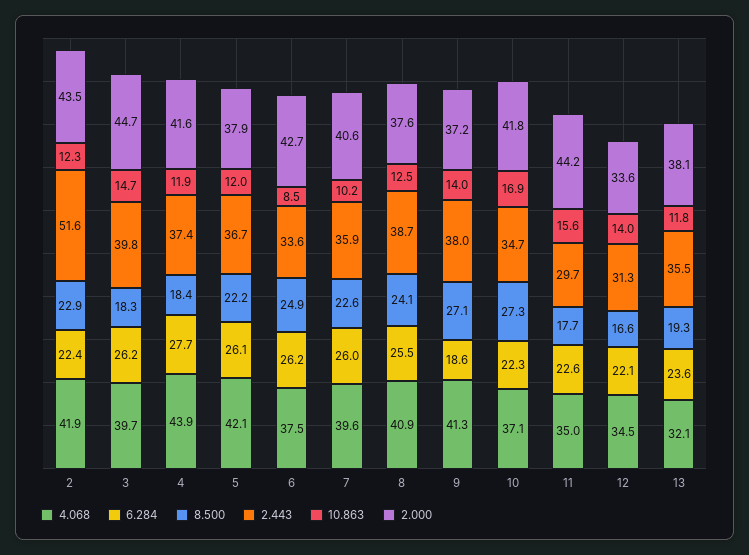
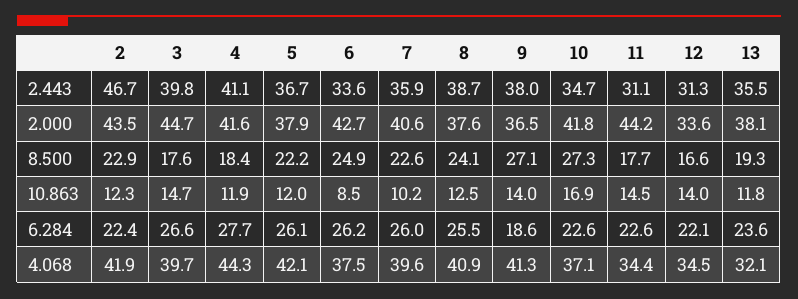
  {
    "4.068": {
      "2": 41.9,
      "3": 39.7,
-     "4": 43.9,
+     "4": 44.3,
      "5": 42.1,
      "6": 37.5,
      "7": 39.6,
      "8": 40.9,
      "9": 41.3,
      "10": 37.1,
-     "11": 35,
+     "11": 34.4,
      "12": 34.5,
      "13": 32.1
    },
    "6.284": {
      "2": 22.4,
-     "3": 26.2,
+     "3": 26.6,
      "4": 27.7,
      "5": 26.1,
      "6": 26.2,
      "7": 26,
      "8": 25.5,
      "9": 18.6,
-     "10": 22.3,
+     "10": 22.6,
      "11": 22.6,
      "12": 22.1,
      "13": 23.6
    },
    "8.500": {
      "2": 22.9,
-     "3": 18.3,
+     "3": 17.6,
      "4": 18.4,
      "5": 22.2,
      "6": 24.9,
      "7": 22.6,
      "8": 24.1,
      "9": 27.1,
      "10": 27.3,
      "11": 17.7,
      "12": 16.6,
      "13": 19.3
    },
    "2.443": {
-     "2": 51.6,
+     "2": 46.7,
      "3": 39.8,
-     "4": 37.4,
+     "4": 41.1,
      "5": 36.7,
      "6": 33.6,
      "7": 35.9,
      "8": 38.7,
      "9": 38,
      "10": 34.7,
-     "11": 29.7,
+     "11": 31.1,
      "12": 31.3,
      "13": 35.5
    },
    "10.863": {
      "2": 12.3,
      "3": 14.7,
      "4": 11.9,
      "5": 12,
      "6": 8.5,
      "7": 10.2,
      "8": 12.5,
      "9": 14,
      "10": 16.9,
-     "11": 15.6,
+     "11": 14.5,
      "12": 14,
      "13": 11.8
    },
    "2.000": {
      "2": 43.5,
      "3": 44.7,
      "4": 41.6,
      "5": 37.9,
      "6": 42.7,
      "7": 40.6,
      "8": 37.6,
-     "9": 37.2,
+     "9": 36.5,
      "10": 41.8,
      "11": 44.2,
      "12": 33.6,
      "13": 38.1
    }
  }

